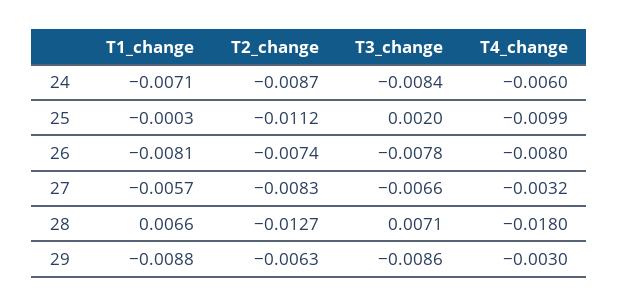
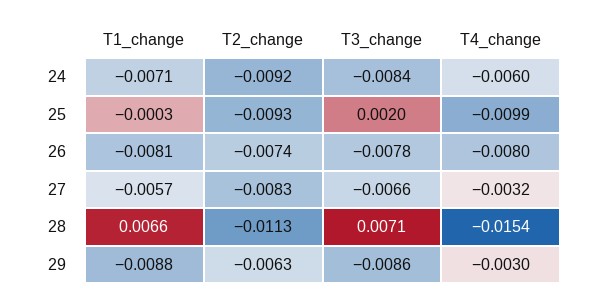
  {
    "T1_change": {
      "24": -0.0071,
      "25": -0.0003,
      "26": -0.0081,
      "27": -0.0057,
      "28": 0.0066,
      "29": -0.0088
    },
    "T2_change": {
-     "24": -0.0087,
+     "24": -0.0092,
-     "25": -0.0112,
+     "25": -0.0093,
      "26": -0.0074,
      "27": -0.0083,
-     "28": -0.0127,
+     "28": -0.0113,
      "29": -0.0063
    },
    "T3_change": {
      "24": -0.0084,
      "25": 0.002,
      "26": -0.0078,
      "27": -0.0066,
      "28": 0.0071,
      "29": -0.0086
    },
    "T4_change": {
      "24": -0.006,
      "25": -0.0099,
      "26": -0.008,
      "27": -0.0032,
-     "28": -0.018,
+     "28": -0.0154,
      "29": -0.003
    }
  }

